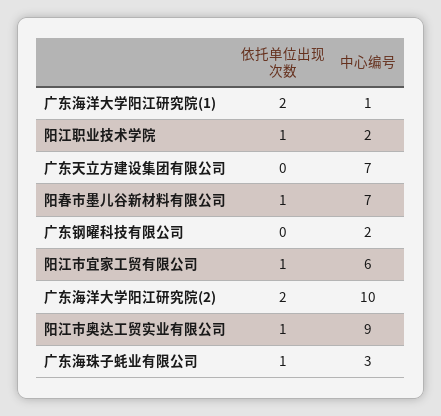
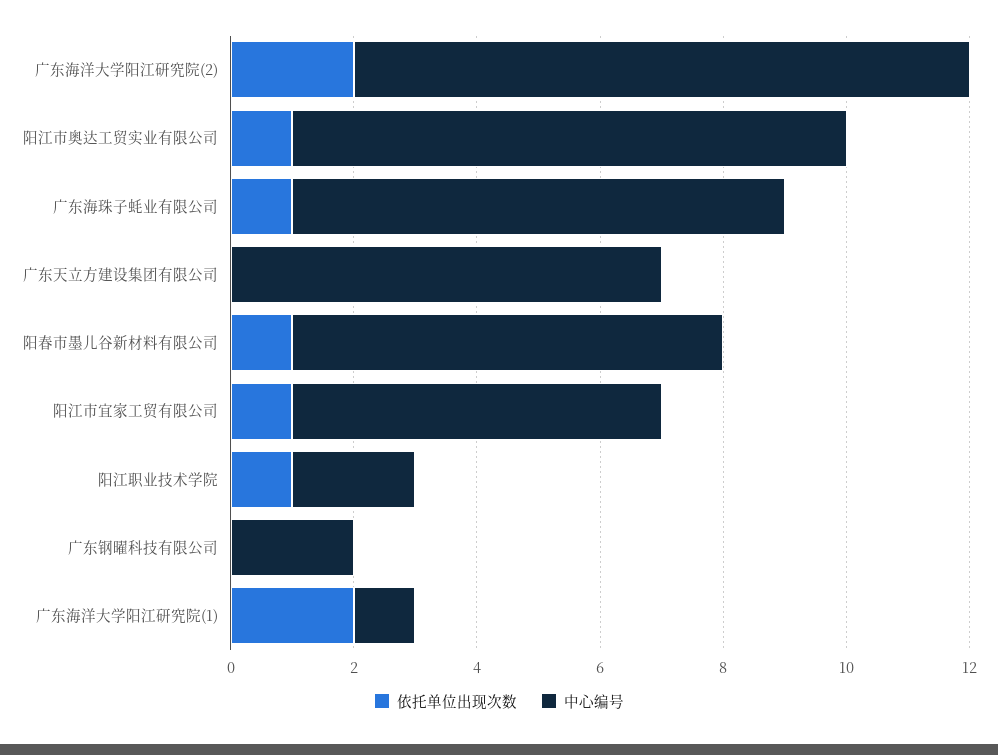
  {
    "依托单位出现次数": {
      "广东海洋大学阳江研究院(1)": 2,
      "阳江职业技术学院": 1,
      "广东天立方建设集团有限公司": 0,
      "阳春市墨儿谷新材料有限公司": 1,
      "广东钢曜科技有限公司": 0,
      "阳江市宜家工贸有限公司": 1,
      "广东海洋大学阳江研究院(2)": 2,
      "阳江市奥达工贸实业有限公司": 1,
      "广东海珠子蚝业有限公司": 1
    },
    "中心编号": {
      "广东海洋大学阳江研究院(1)": 1,
      "阳江职业技术学院": 2,
      "广东天立方建设集团有限公司": 7,
      "阳春市墨儿谷新材料有限公司": 7,
      "广东钢曜科技有限公司": 2,
      "阳江市宜家工贸有限公司": 6,
      "广东海洋大学阳江研究院(2)": 10,
      "阳江市奥达工贸实业有限公司": 9,
-     "广东海珠子蚝业有限公司": 3
+     "广东海珠子蚝业有限公司": 8
    }
  }

